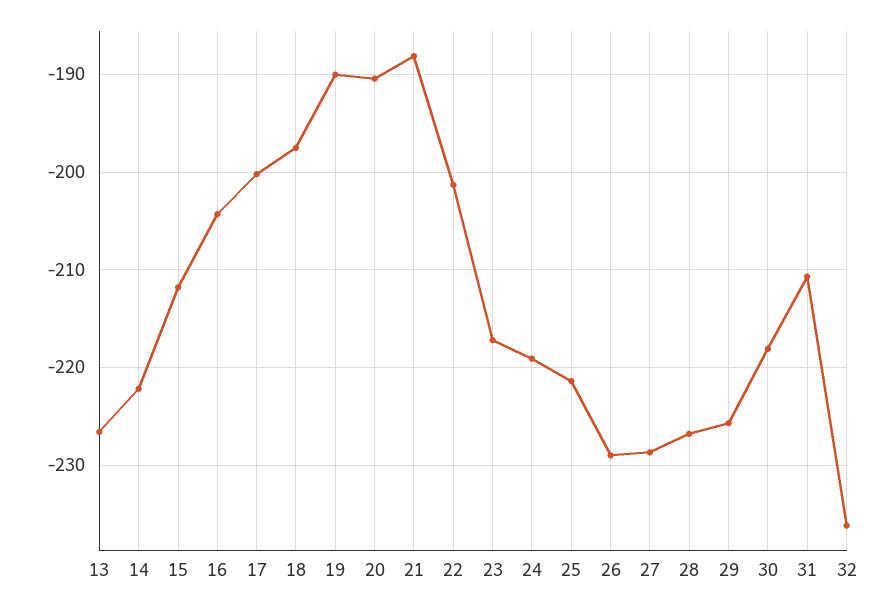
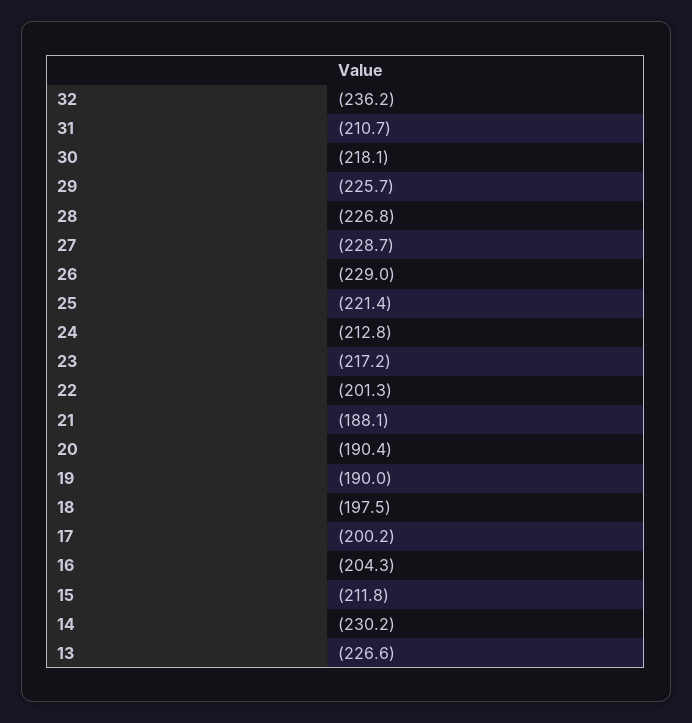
  {
    "13": -226.6,
-   "14": -222,
+   "14": -230.2,
    "15": -211.8,
    "16": -204.3,
    "17": -200.2,
    "18": -197.5,
    "19": -190,
    "20": -190.4,
    "21": -188.1,
    "22": -201.3,
    "23": -217.2,
-   "24": -219,
+   "24": -212.8,
    "25": -221.4,
    "26": -229,
    "27": -228.7,
    "28": -226.8,
    "29": -225.7,
    "30": -218.1,
    "31": -210.7,
    "32": -236.2
  }

